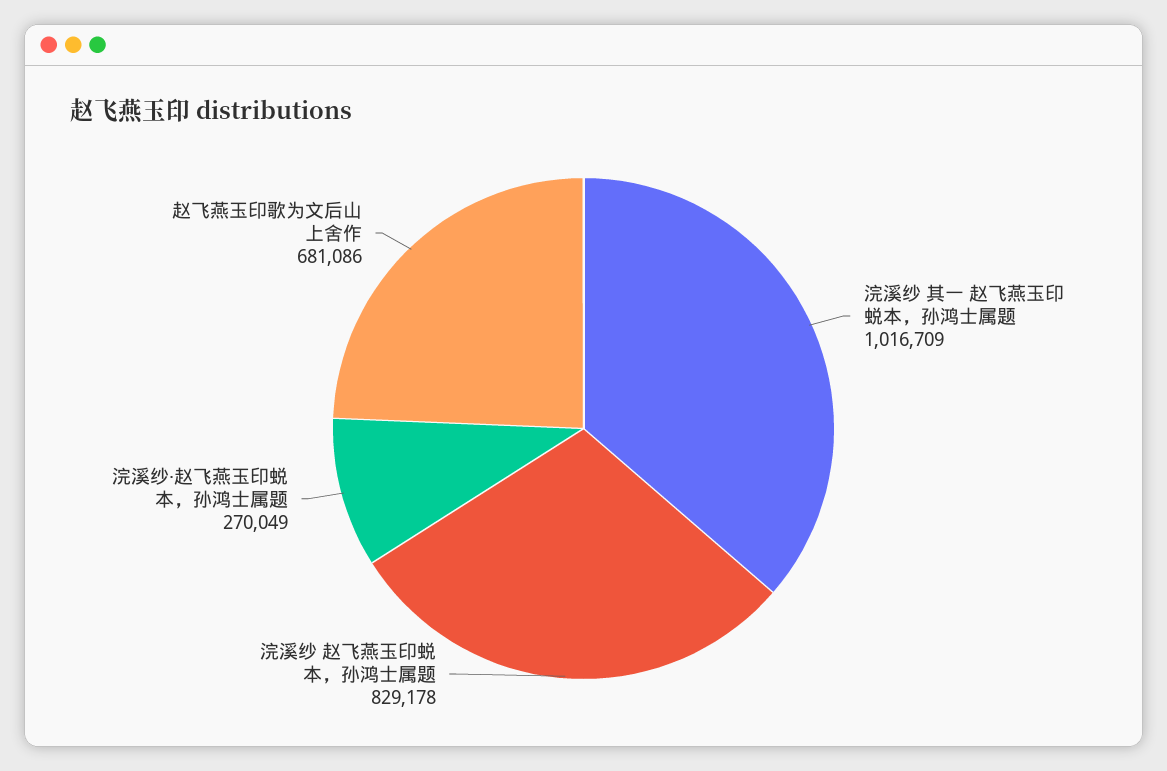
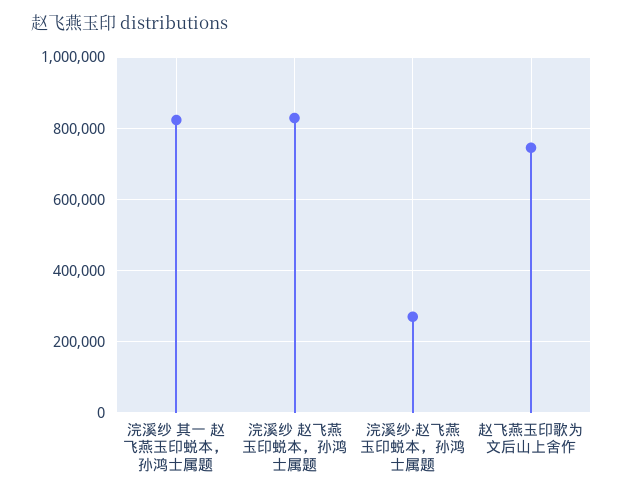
  {
-   "浣溪纱 其一 赵飞燕玉印蜕本，孙鸿士属题": 1016709,
+   "浣溪纱 其一 赵飞燕玉印蜕本，孙鸿士属题": 820000,
    "浣溪纱 赵飞燕玉印蜕本，孙鸿士属题": 829178,
    "浣溪纱·赵飞燕玉印蜕本，孙鸿士属题": 270049,
-   "赵飞燕玉印歌为文后山上舍作": 681086
+   "赵飞燕玉印歌为文后山上舍作": 740000
  }

